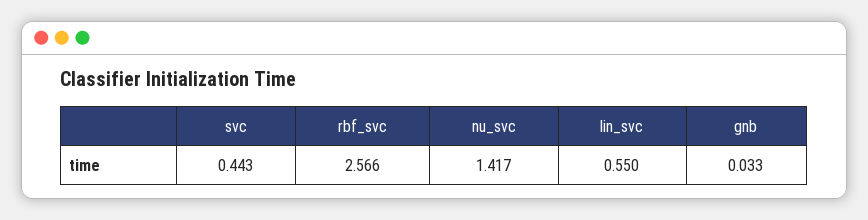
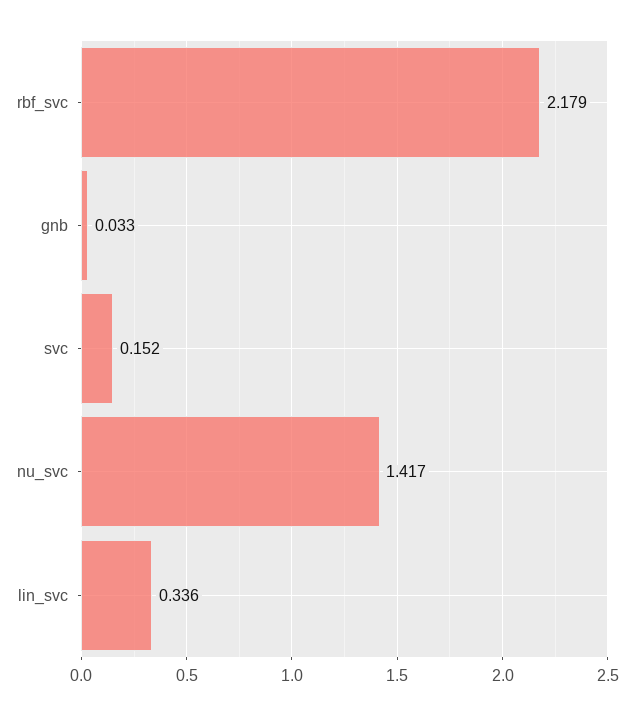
  {
-   "svc": 0.443,
+   "svc": 0.152,
-   "rbf_svc": 2.566,
+   "rbf_svc": 2.179,
    "nu_svc": 1.417,
-   "lin_svc": 0.55,
+   "lin_svc": 0.336,
    "gnb": 0.033
  }

